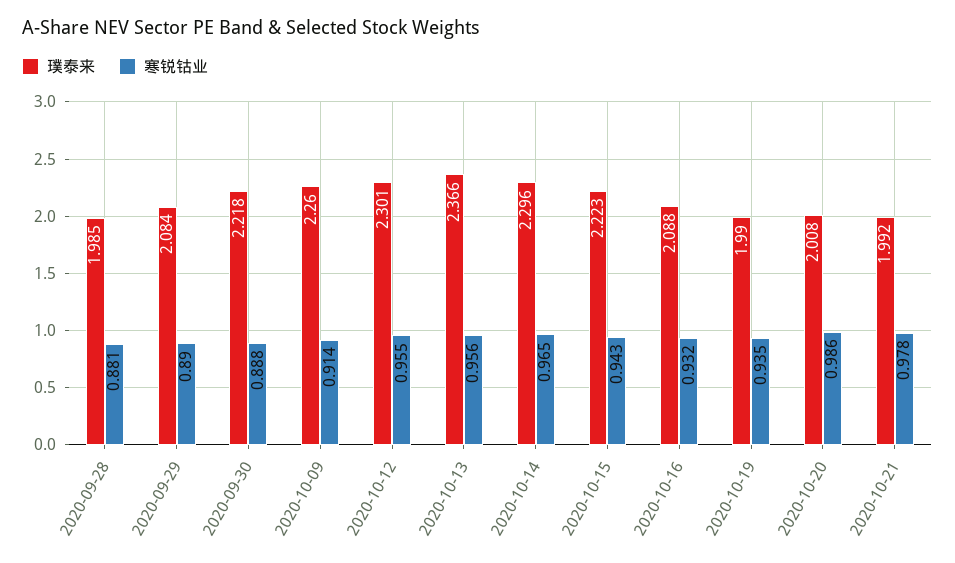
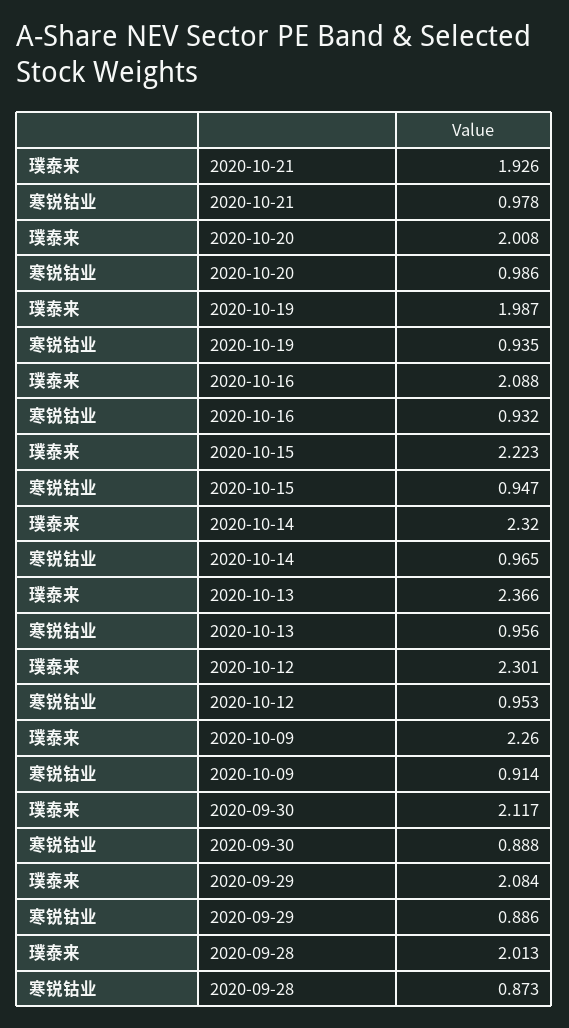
  {
    "璞泰来": {
-     "2020-09-28": 1.985,
+     "2020-09-28": 2.013,
      "2020-09-29": 2.084,
-     "2020-09-30": 2.218,
+     "2020-09-30": 2.117,
      "2020-10-09": 2.26,
      "2020-10-12": 2.301,
      "2020-10-13": 2.366,
-     "2020-10-14": 2.296,
+     "2020-10-14": 2.32,
      "2020-10-15": 2.223,
      "2020-10-16": 2.088,
-     "2020-10-19": 1.99,
+     "2020-10-19": 1.987,
      "2020-10-20": 2.008,
-     "2020-10-21": 1.992
+     "2020-10-21": 1.926
    },
    "寒锐钴业": {
-     "2020-09-28": 0.881,
+     "2020-09-28": 0.873,
-     "2020-09-29": 0.89,
+     "2020-09-29": 0.886,
      "2020-09-30": 0.888,
      "2020-10-09": 0.914,
-     "2020-10-12": 0.955,
+     "2020-10-12": 0.953,
      "2020-10-13": 0.956,
      "2020-10-14": 0.965,
-     "2020-10-15": 0.943,
+     "2020-10-15": 0.947,
      "2020-10-16": 0.932,
      "2020-10-19": 0.935,
      "2020-10-20": 0.986,
      "2020-10-21": 0.978
    }
  }

